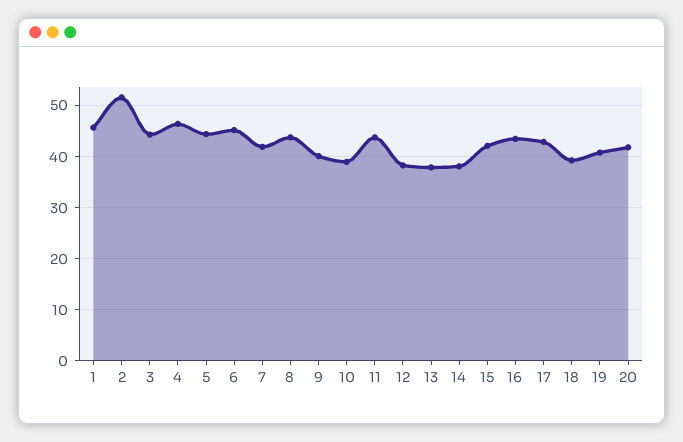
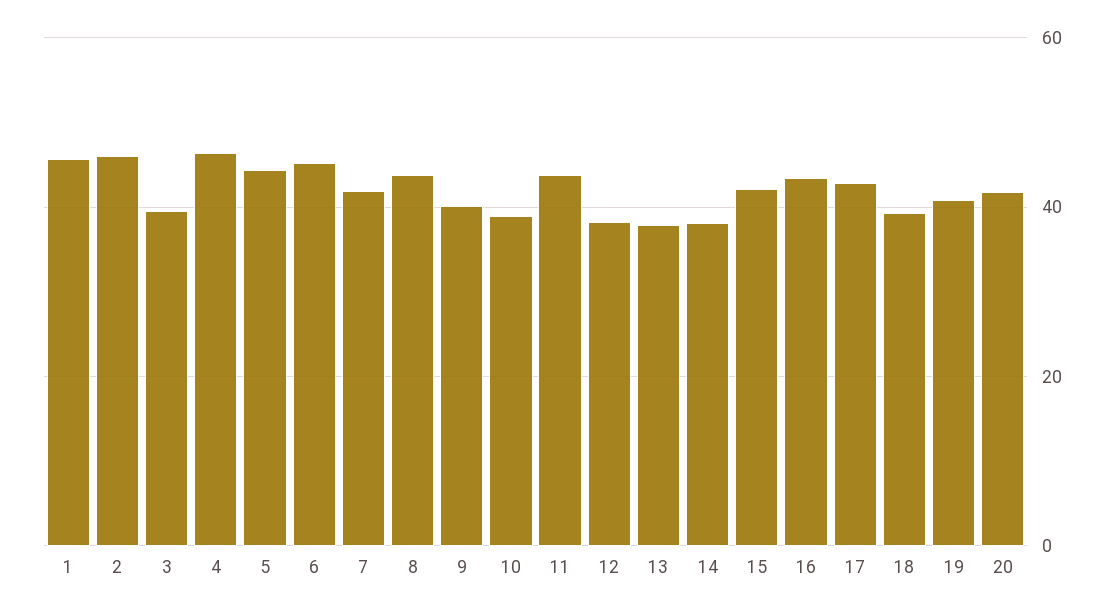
  {
    "1": 46,
-   "2": 52,
+   "2": 46,
-   "3": 44,
+   "3": 40,
    "4": 46,
    "5": 44,
    "6": 46,
    "7": 42,
    "8": 44,
    "9": 40,
    "10": 40,
    "11": 44,
    "12": 38,
    "13": 38,
    "14": 38,
    "15": 42,
    "16": 44,
    "17": 42,
    "18": 40,
    "19": 40,
    "20": 42
  }

